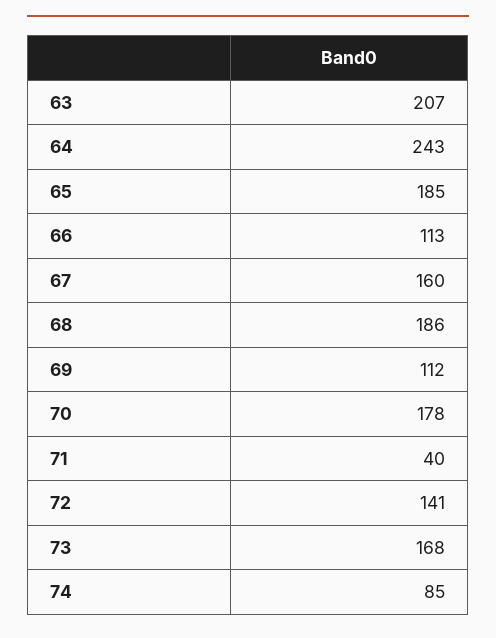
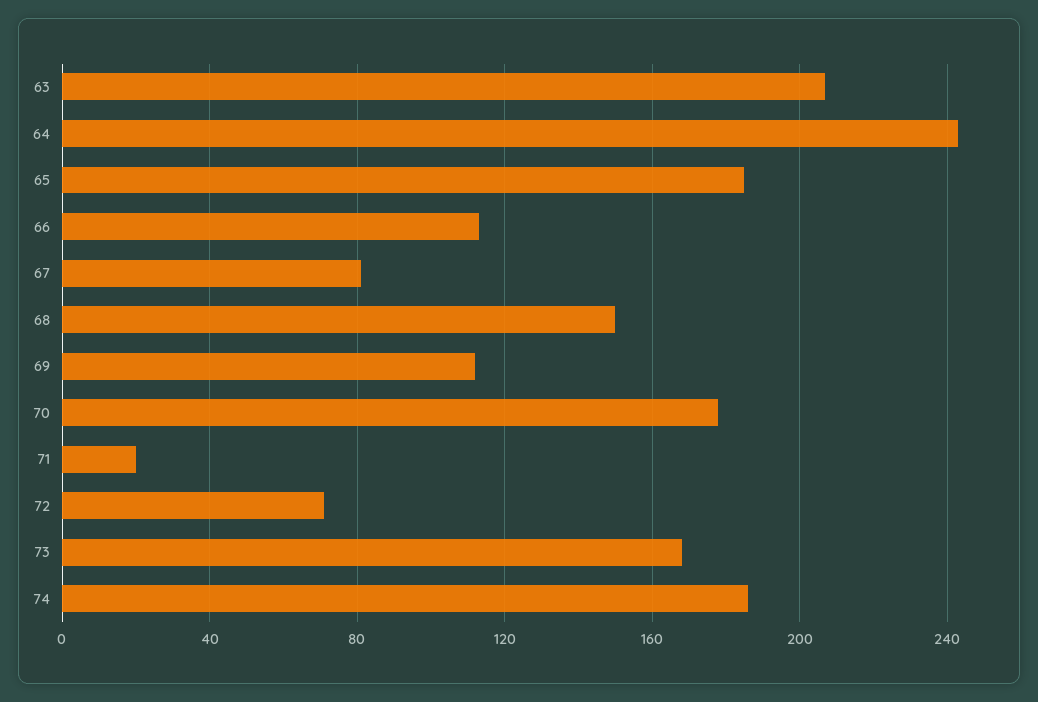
  {
    "63": 207,
    "64": 243,
    "65": 185,
    "66": 113,
-   "67": 160,
+   "67": 80,
-   "68": 186,
+   "68": 150,
    "69": 112,
    "70": 178,
-   "71": 40,
+   "71": 20,
-   "72": 141,
+   "72": 70,
    "73": 168,
-   "74": 85
+   "74": 185
  }

